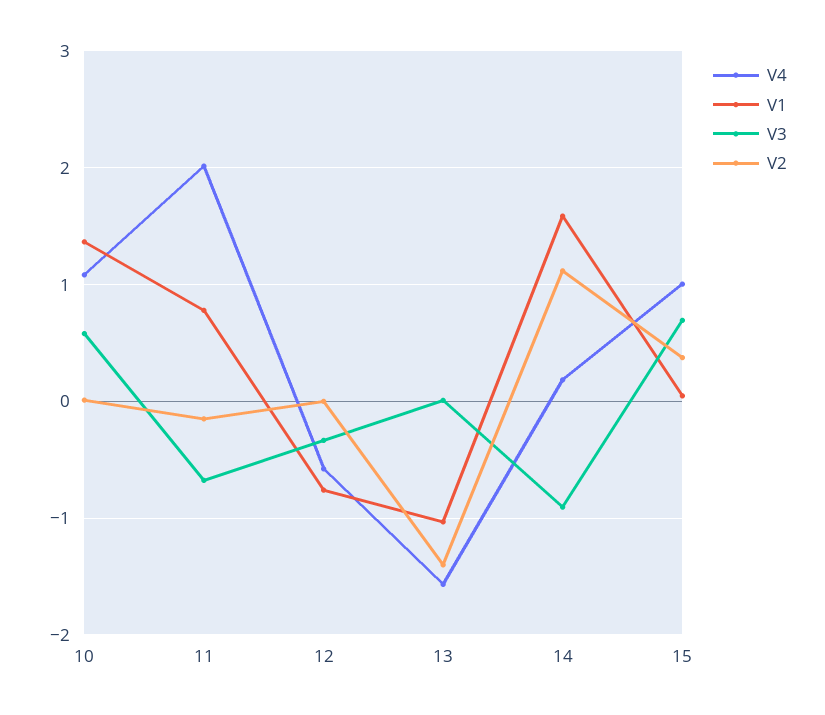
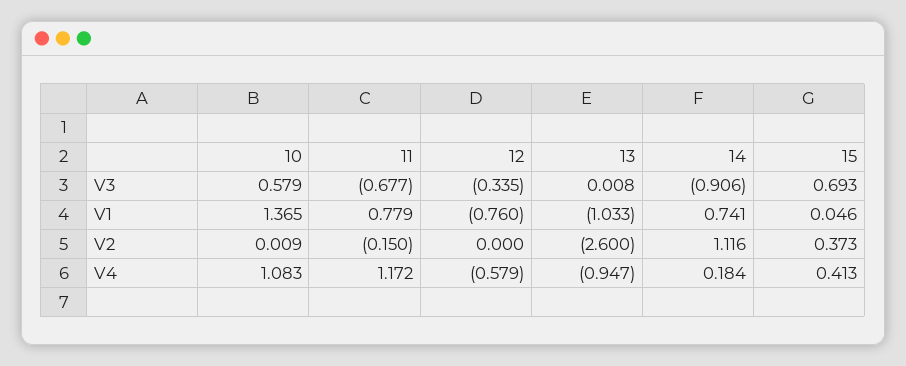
  {
    "V4": {
      "10": 1.083,
-     "11": 2,
+     "11": 1.172,
      "12": -0.579,
-     "13": -1.6,
+     "13": -0.947,
      "14": 0.184,
-     "15": 1
+     "15": 0.413
    },
    "V1": {
      "10": 1.365,
      "11": 0.779,
      "12": -0.76,
      "13": -1.033,
-     "14": 1.6,
+     "14": 0.741,
      "15": 0.046
    },
    "V3": {
      "10": 0.579,
      "11": -0.677,
      "12": -0.335,
      "13": 0.008,
      "14": -0.906,
      "15": 0.693
    },
    "V2": {
      "10": 0.009,
      "11": -0.15,
      "12": 0,
-     "13": -1.4,
+     "13": -2.6,
      "14": 1.116,
      "15": 0.373
    }
  }

